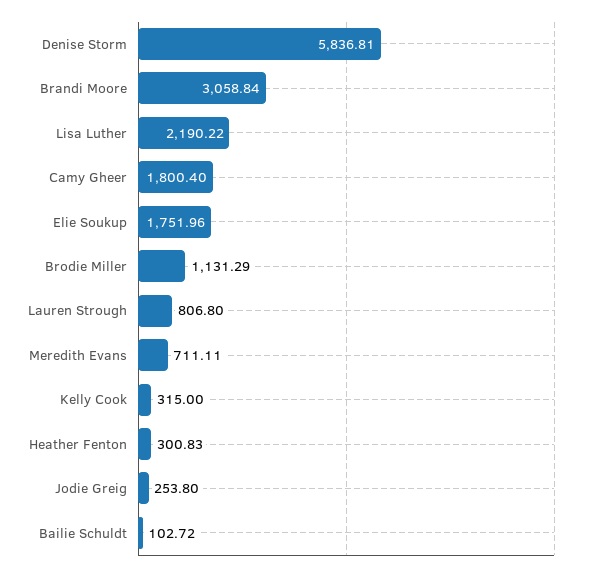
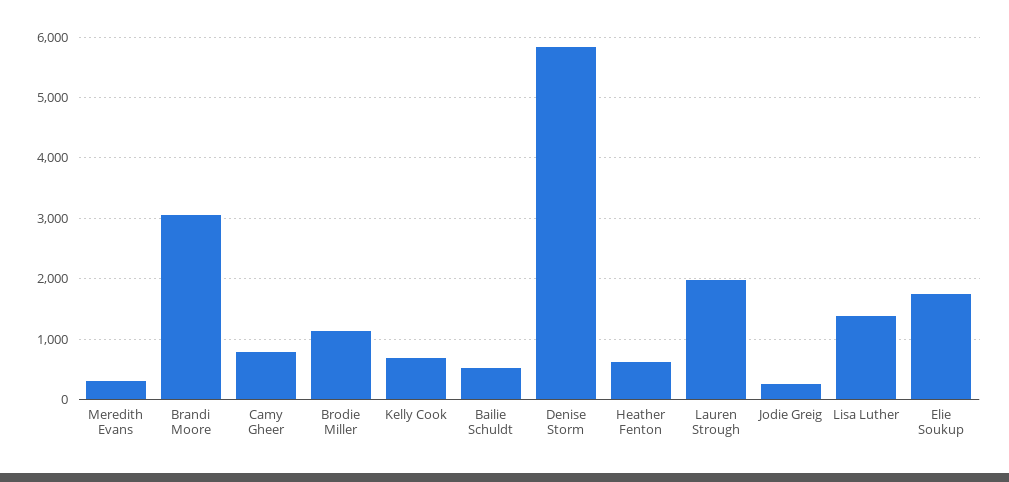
  {
    "Denise Storm": 5836.81,
    "Brandi Moore": 3058.84,
-   "Lisa Luther": 2190.22,
+   "Lisa Luther": 1400,
-   "Camy Gheer": 1800.4,
+   "Camy Gheer": 800,
    "Elie Soukup": 1751.96,
    "Brodie Miller": 1131.29,
-   "Lauren Strough": 806.8,
+   "Lauren Strough": 2000,
-   "Meredith Evans": 711.11,
+   "Meredith Evans": 300,
-   "Kelly Cook": 315,
+   "Kelly Cook": 700,
-   "Heather Fenton": 300.83,
+   "Heather Fenton": 600,
    "Jodie Greig": 253.8,
-   "Bailie Schuldt": 102.72
+   "Bailie Schuldt": 500
  }

